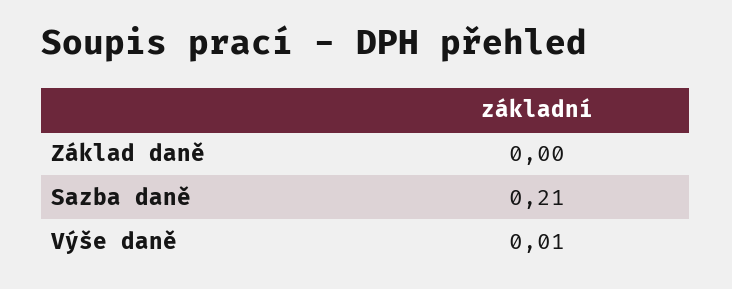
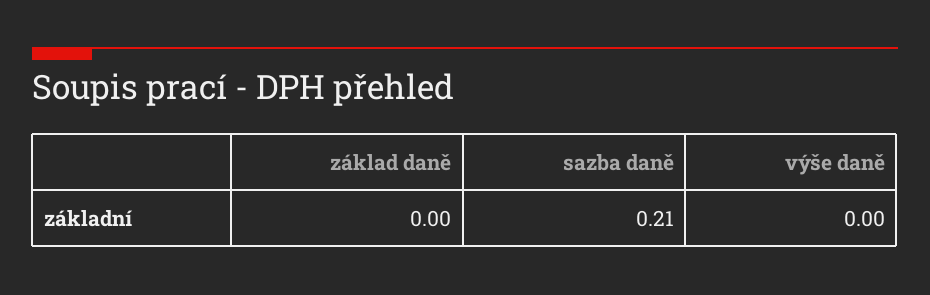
  {
    "Základ daně": 0,
    "Sazba daně": 0.21,
-   "Výše daně": 0.01
+   "Výše daně": 0
  }

